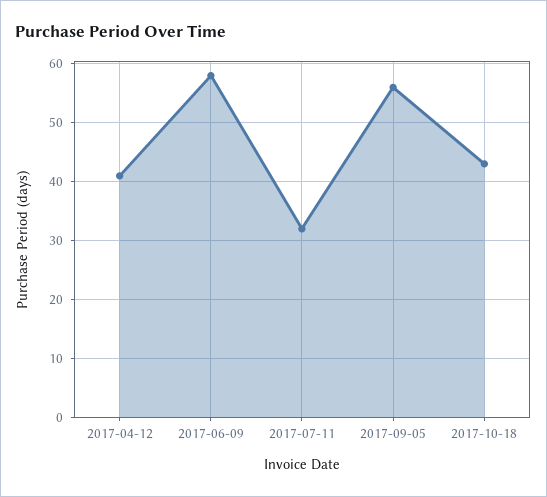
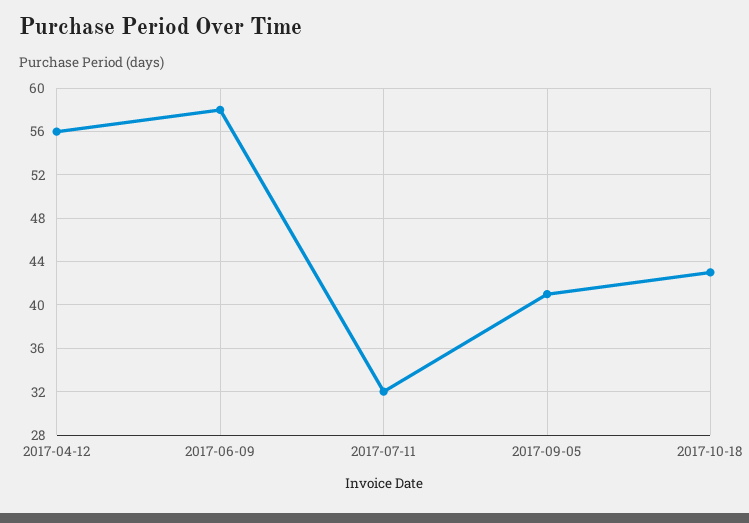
  {
-   "2017-04-12": 40,
+   "2017-04-12": 56,
    "2017-06-09": 58,
    "2017-07-11": 32,
-   "2017-09-05": 55,
+   "2017-09-05": 41,
    "2017-10-18": 43
  }

